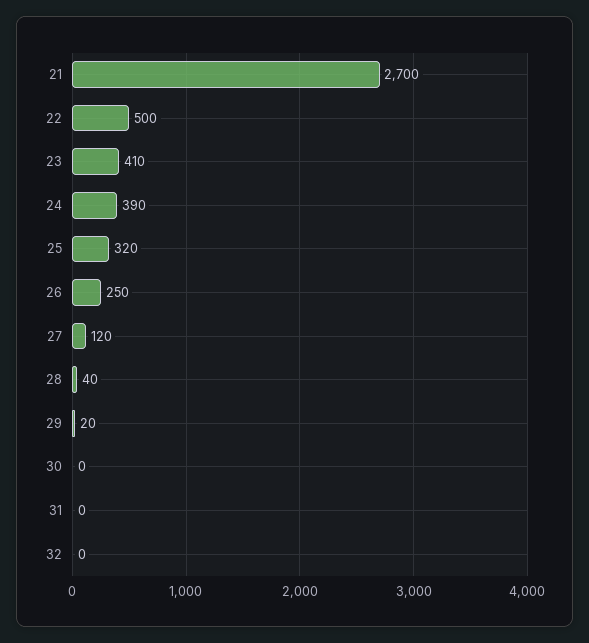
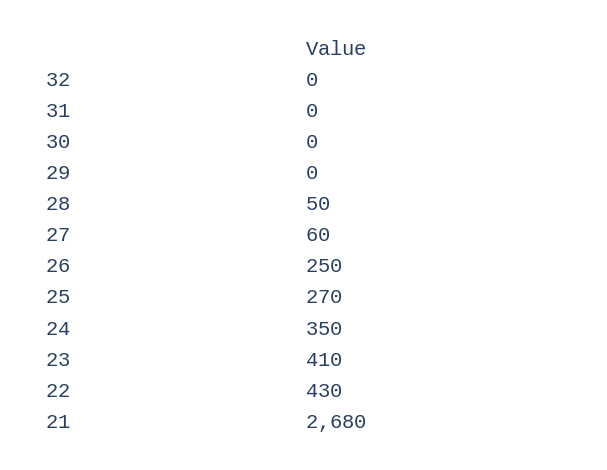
  {
-   "21": 2700,
+   "21": 2680,
-   "22": 500,
+   "22": 430,
    "23": 410,
-   "24": 390,
+   "24": 350,
-   "25": 320,
+   "25": 270,
    "26": 250,
-   "27": 120,
+   "27": 60,
-   "28": 40,
+   "28": 50,
-   "29": 20,
+   "29": 0,
    "30": 0,
    "31": 0,
    "32": 0
  }

